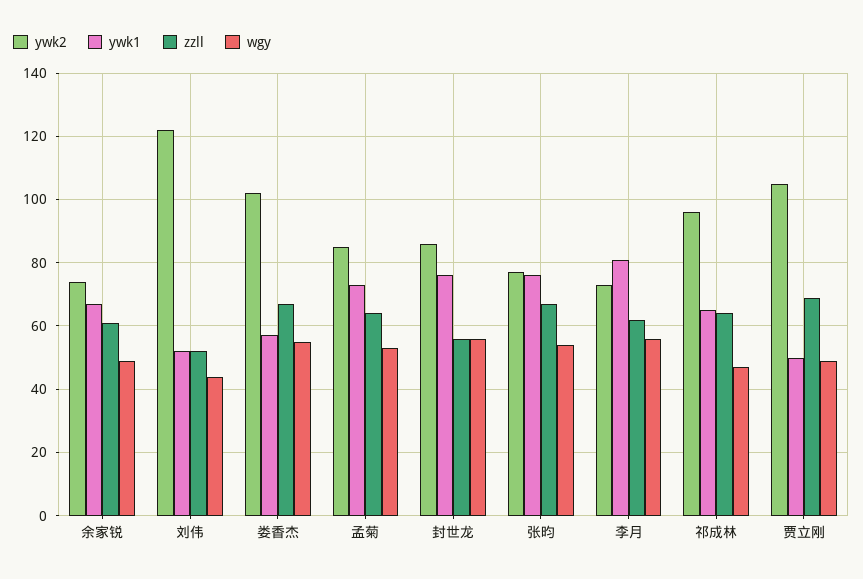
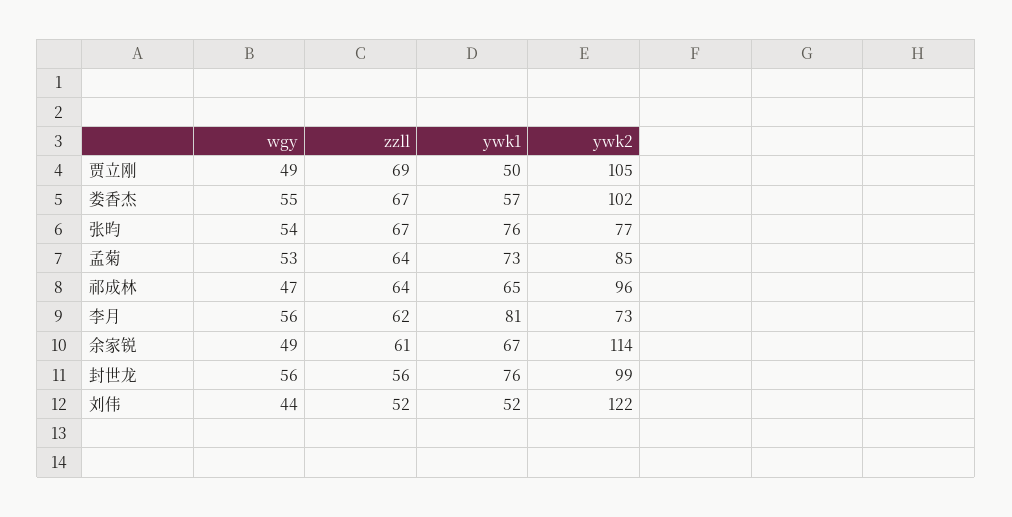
  {
    "ywk2": {
-     "余家锐": 75,
+     "余家锐": 114,
      "刘伟": 122,
      "娄香杰": 102,
      "孟菊": 85,
-     "封世龙": 85,
+     "封世龙": 99,
      "张昀": 77,
      "李月": 73,
      "祁成林": 96,
      "贾立刚": 105
    },
    "ywk1": {
      "余家锐": 67,
      "刘伟": 52,
      "娄香杰": 57,
      "孟菊": 73,
      "封世龙": 76,
      "张昀": 76,
      "李月": 81,
      "祁成林": 65,
      "贾立刚": 50
    },
    "zzll": {
      "余家锐": 61,
      "刘伟": 52,
      "娄香杰": 67,
      "孟菊": 64,
      "封世龙": 56,
      "张昀": 67,
      "李月": 62,
      "祁成林": 64,
      "贾立刚": 69
    },
    "wgy": {
      "余家锐": 49,
      "刘伟": 44,
      "娄香杰": 55,
      "孟菊": 53,
      "封世龙": 56,
      "张昀": 54,
      "李月": 56,
      "祁成林": 47,
      "贾立刚": 49
    }
  }

